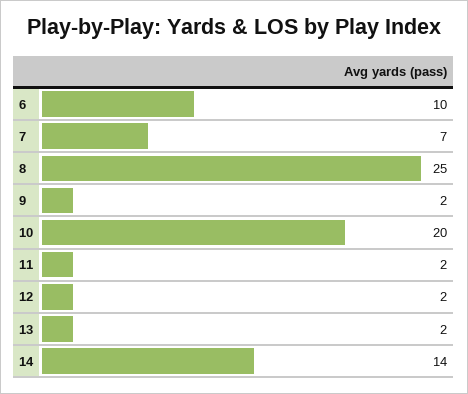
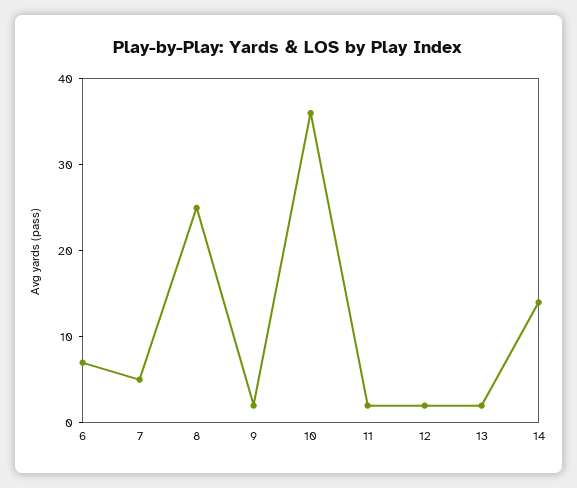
  {
-   "6": 10,
+   "6": 7,
-   "7": 7,
+   "7": 5,
    "8": 25,
    "9": 2,
-   "10": 20,
+   "10": 36,
    "11": 2,
    "12": 2,
    "13": 2,
    "14": 14
  }

